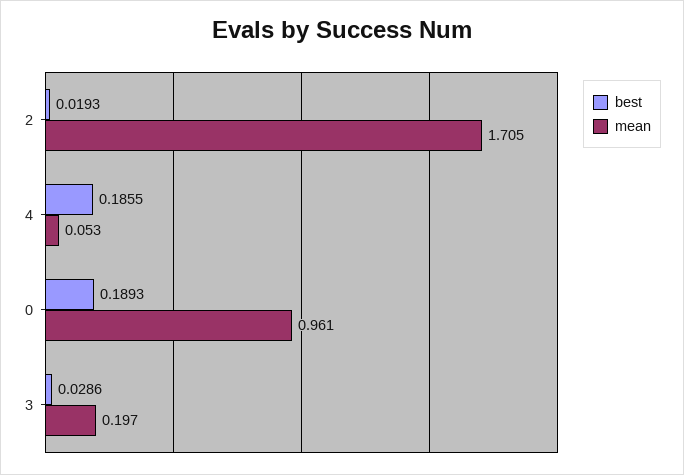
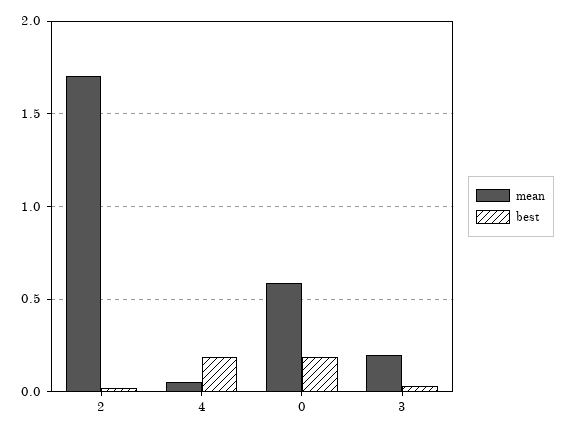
  {
    "best": {
      "2": 0.0193,
      "4": 0.1855,
      "0": 0.1893,
      "3": 0.0286
    },
    "mean": {
      "2": 1.705,
      "4": 0.053,
-     "0": 0.961,
+     "0": 0.6,
      "3": 0.197
    }
  }

